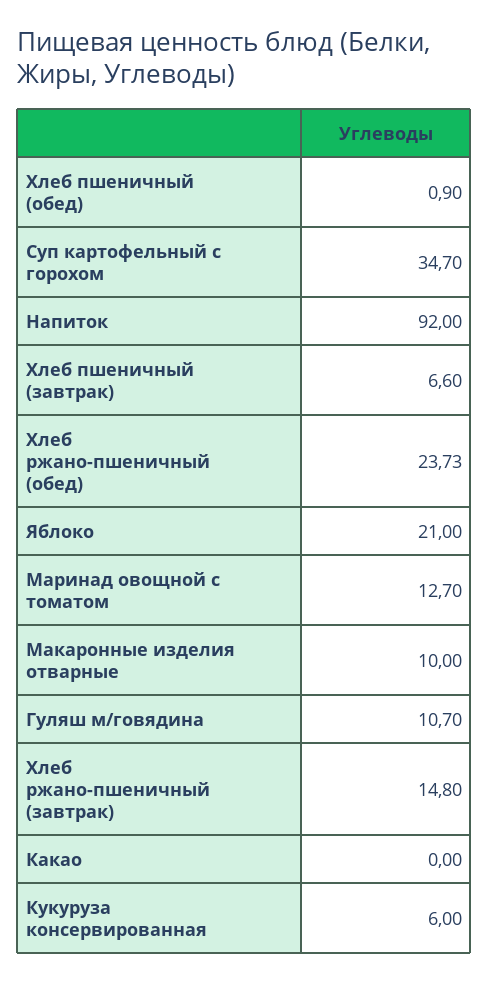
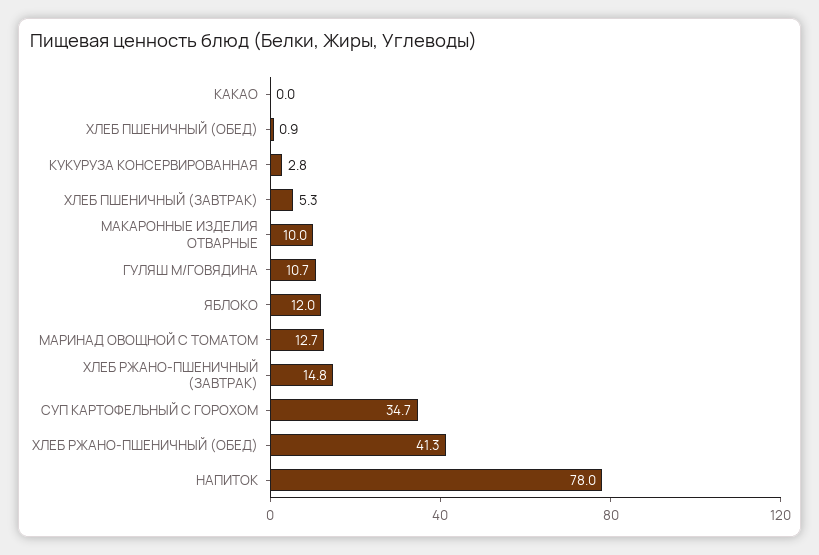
  {
    "Хлеб пшеничный (обед)": 0.9,
    "Суп картофельный с горохом": 34.7,
-   "Напиток": 92,
+   "Напиток": 78,
-   "Хлеб пшеничный (завтрак)": 6.6,
+   "Хлеб пшеничный (завтрак)": 5.3,
-   "Хлеб ржано-пшеничный (обед)": 23.73,
+   "Хлеб ржано-пшеничный (обед)": 41.3,
-   "Яблоко": 21,
+   "Яблоко": 12,
    "Маринад овощной с томатом": 12.7,
    "Макаронные изделия отварные": 10,
    "Гуляш м/говядина": 10.7,
    "Хлеб ржано-пшеничный (завтрак)": 14.8,
    "Какао": 0,
-   "Кукуруза консервированная": 6
+   "Кукуруза консервированная": 2.8
  }

